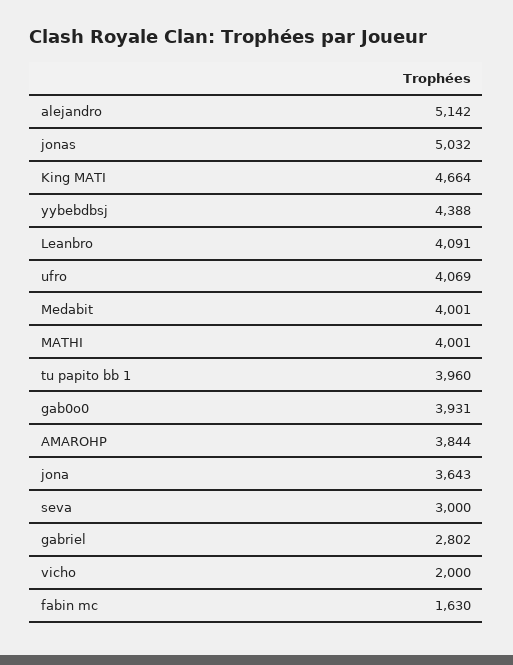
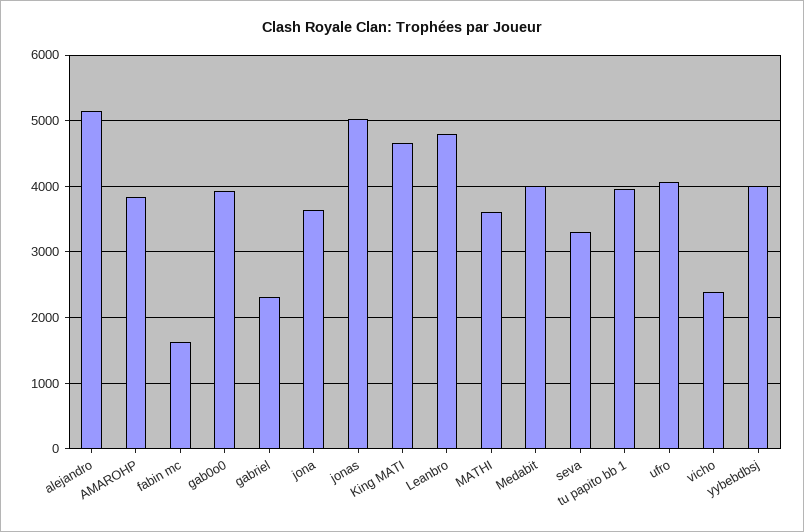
  {
    "alejandro": 5142,
    "jonas": 5032,
    "King MATI": 4664,
-   "yybebdbsj": 4388,
+   "yybebdbsj": 4000,
-   "Leanbro": 4091,
+   "Leanbro": 4800,
    "ufro": 4069,
    "Medabit": 4001,
-   "MATHI": 4001,
+   "MATHI": 3600,
    "tu papito bb 1": 3960,
    "gab0o0": 3931,
    "AMAROHP": 3844,
    "jona": 3643,
-   "seva": 3000,
+   "seva": 3300,
-   "gabriel": 2802,
+   "gabriel": 2300,
-   "vicho": 2000,
+   "vicho": 2400,
    "fabin mc": 1630
  }

